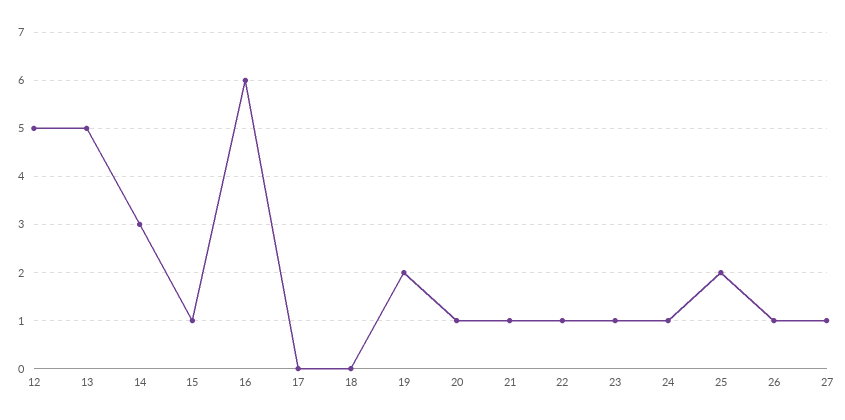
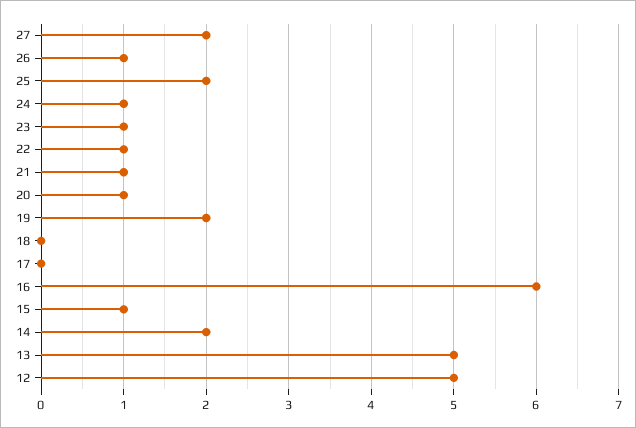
  {
    "12": 5,
    "13": 5,
-   "14": 3,
+   "14": 2,
    "15": 1,
    "16": 6,
    "17": 0,
    "18": 0,
    "19": 2,
    "20": 1,
    "21": 1,
    "22": 1,
    "23": 1,
    "24": 1,
    "25": 2,
    "26": 1,
-   "27": 1
+   "27": 2
  }

